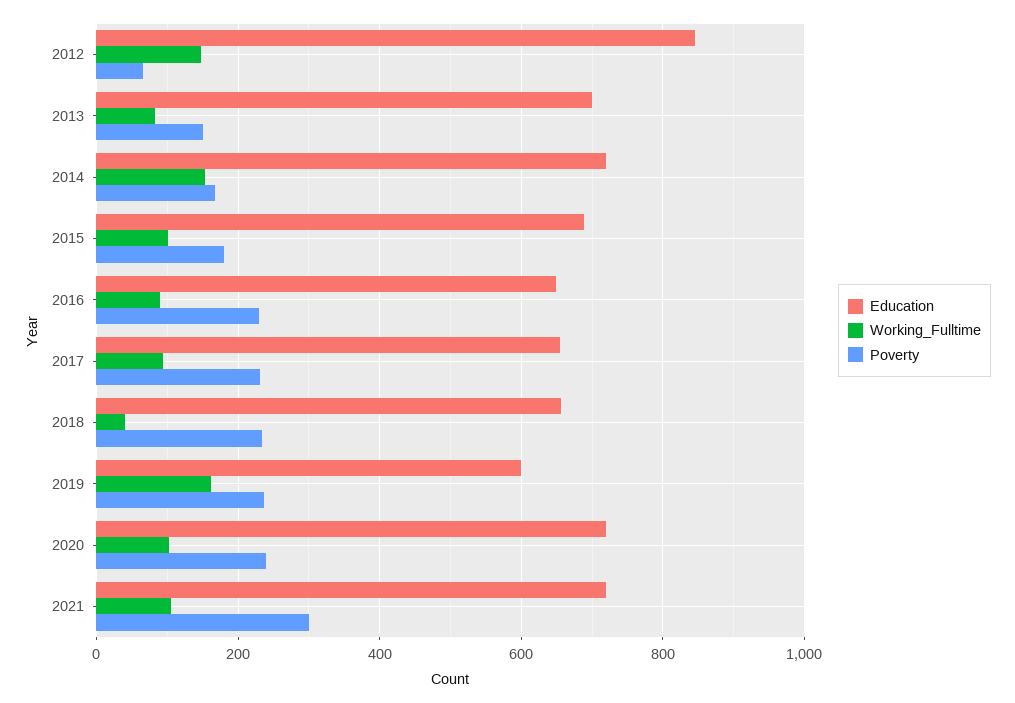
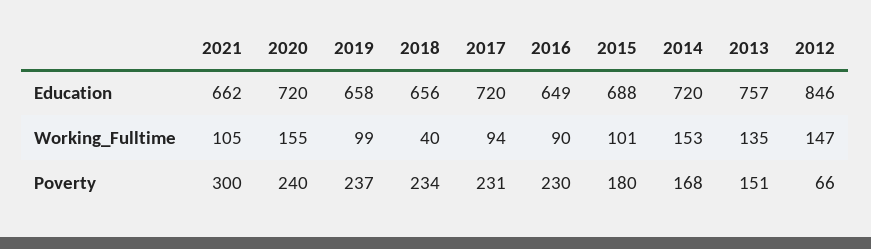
  {
    "Education": {
      "2012": 846,
-     "2013": 700,
+     "2013": 757,
      "2014": 720,
      "2015": 688,
      "2016": 649,
-     "2017": 660,
+     "2017": 720,
      "2018": 656,
-     "2019": 600,
+     "2019": 658,
      "2020": 720,
-     "2021": 720
+     "2021": 662
    },
    "Working_Fulltime": {
      "2012": 147,
-     "2013": 80,
+     "2013": 135,
      "2014": 153,
      "2015": 101,
      "2016": 90,
      "2017": 94,
      "2018": 40,
-     "2019": 160,
+     "2019": 99,
-     "2020": 100,
+     "2020": 155,
      "2021": 105
    },
    "Poverty": {
      "2012": 66,
      "2013": 151,
      "2014": 168,
      "2015": 180,
      "2016": 230,
      "2017": 231,
      "2018": 234,
      "2019": 237,
      "2020": 240,
      "2021": 300
    }
  }

